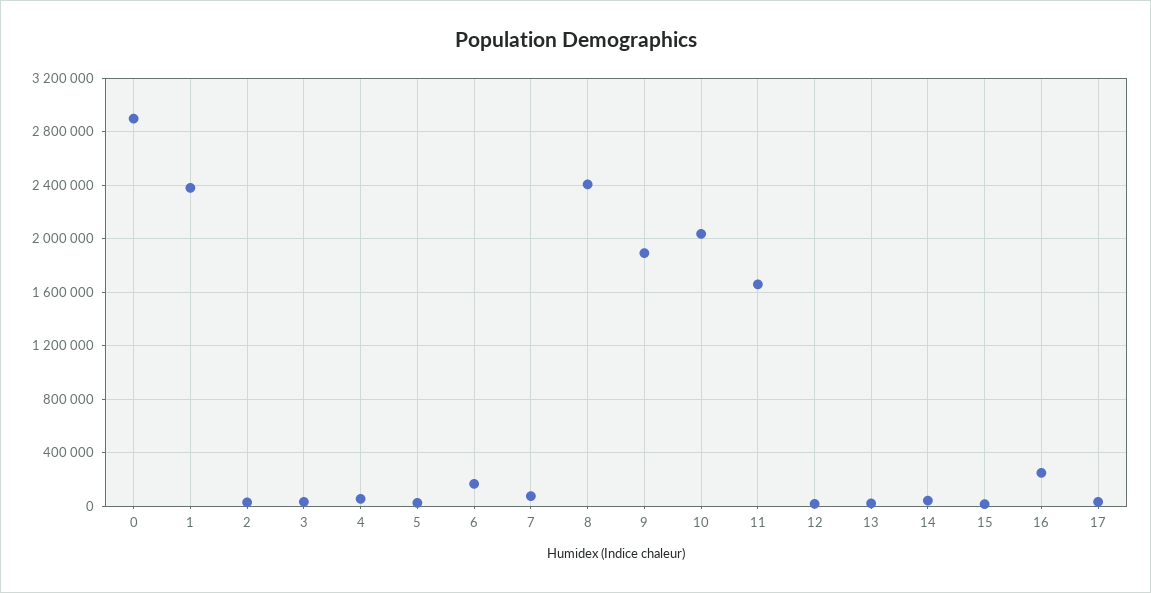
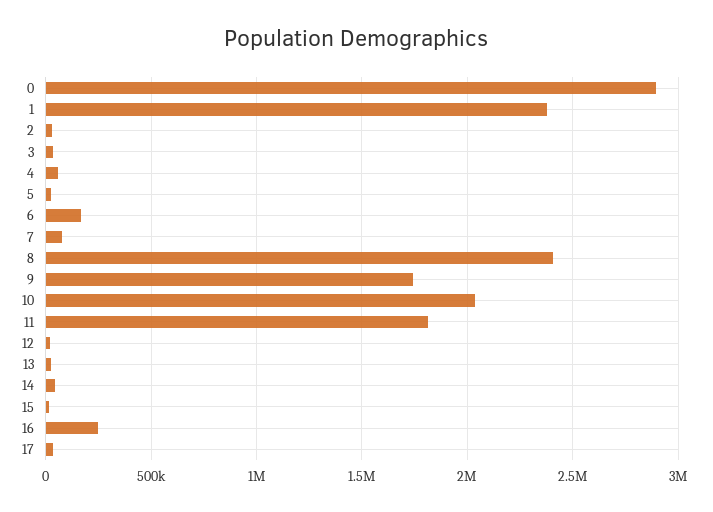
  {
    "0": 2900000,
    "1": 2400000,
    "2": 50000,
    "3": 50000,
    "4": 50000,
    "5": 0,
    "6": 150000,
    "7": 100000,
    "8": 2400000,
-   "9": 1900000,
+   "9": 1750000,
    "10": 2050000,
-   "11": 1650000,
+   "11": 1800000,
    "12": 0,
    "13": 0,
    "14": 50000,
    "15": 0,
    "16": 250000,
    "17": 50000
  }

